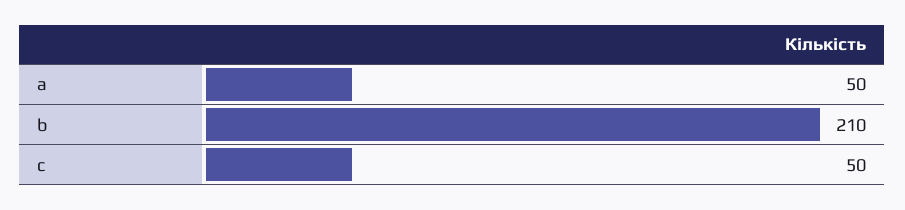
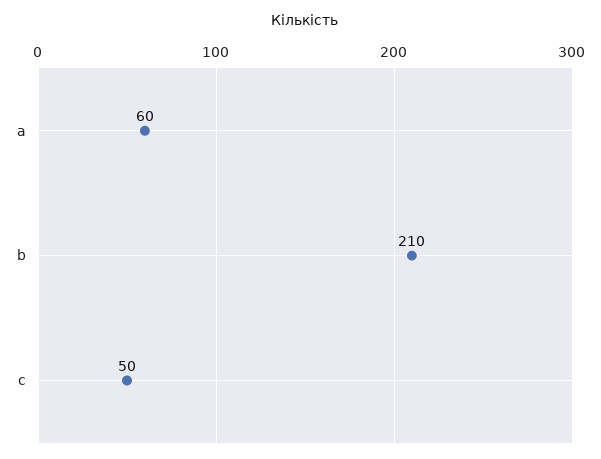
  {
-   "a": 50,
+   "a": 60,
    "b": 210,
    "c": 50
  }

